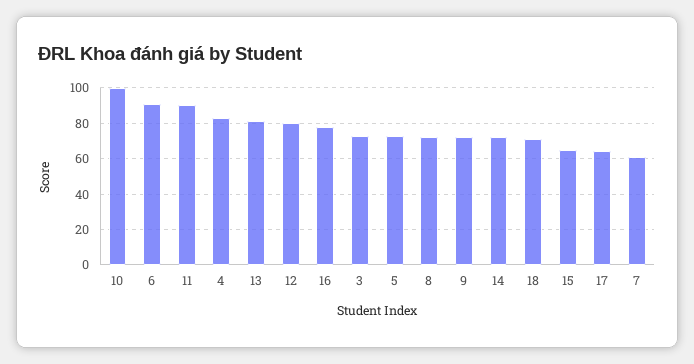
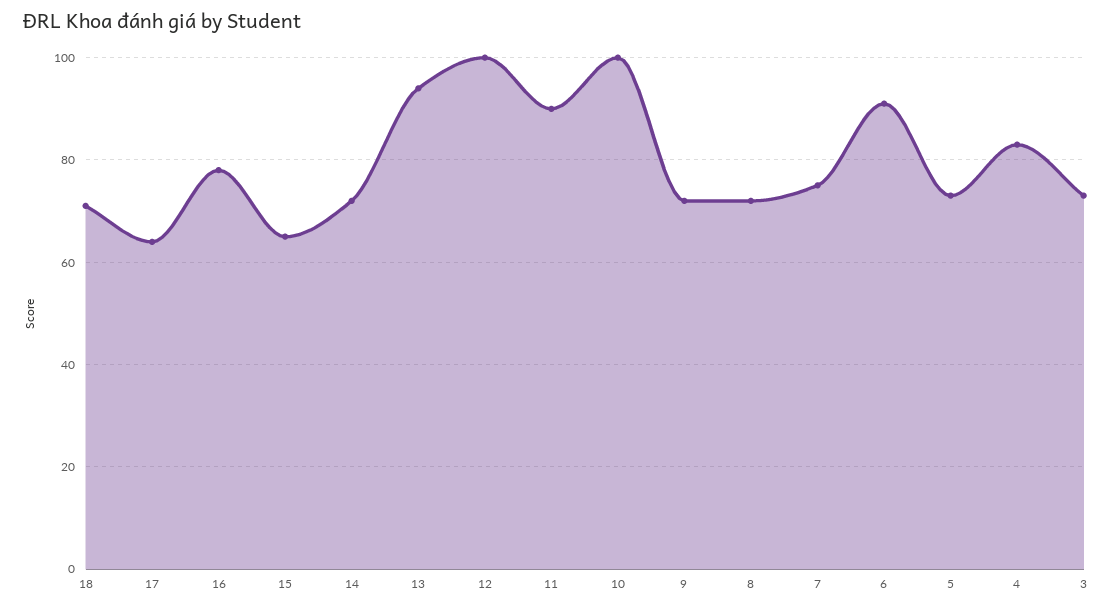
  {
    "10": 100,
    "6": 90,
    "11": 90,
    "4": 85,
-   "13": 80,
+   "13": 95,
-   "12": 80,
+   "12": 100,
    "16": 80,
    "3": 75,
    "5": 75,
    "8": 70,
    "9": 70,
    "14": 70,
    "18": 70,
    "15": 65,
    "17": 65,
-   "7": 60
+   "7": 75
  }

